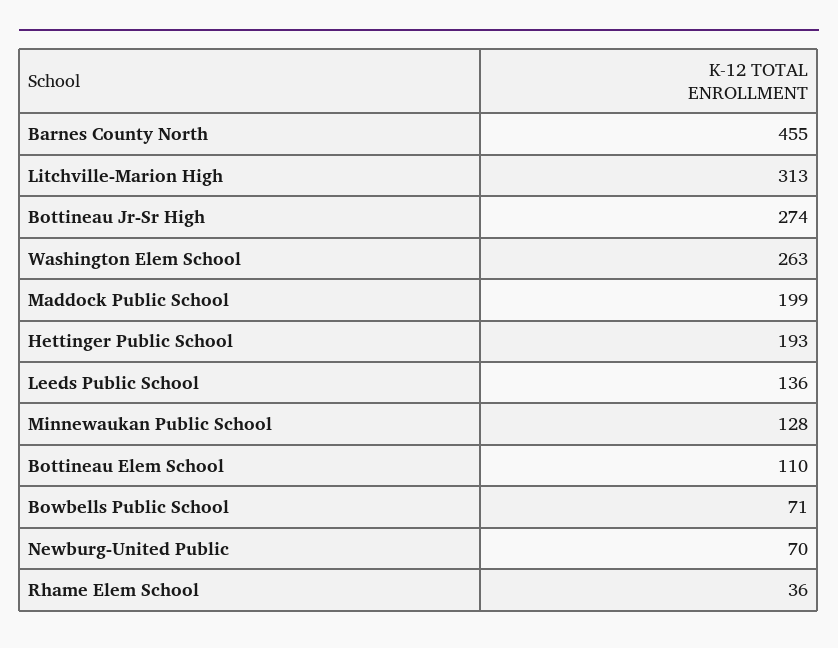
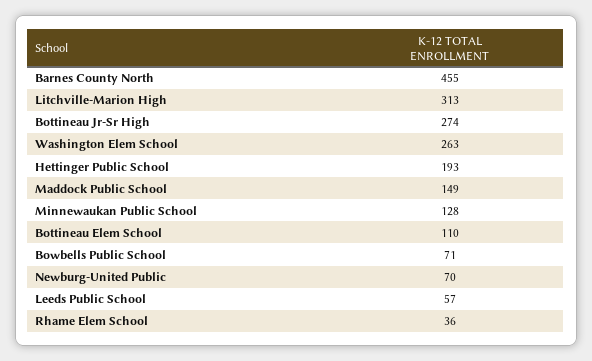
  {
    "Barnes County North": 455,
    "Litchville-Marion High": 313,
    "Bottineau Jr-Sr High": 274,
    "Washington Elem School": 263,
-   "Maddock Public School": 199,
+   "Maddock Public School": 149,
    "Hettinger Public School": 193,
-   "Leeds Public School": 136,
+   "Leeds Public School": 57,
    "Minnewaukan Public School": 128,
    "Bottineau Elem School": 110,
    "Bowbells Public School": 71,
    "Newburg-United Public": 70,
    "Rhame Elem School": 36
  }

